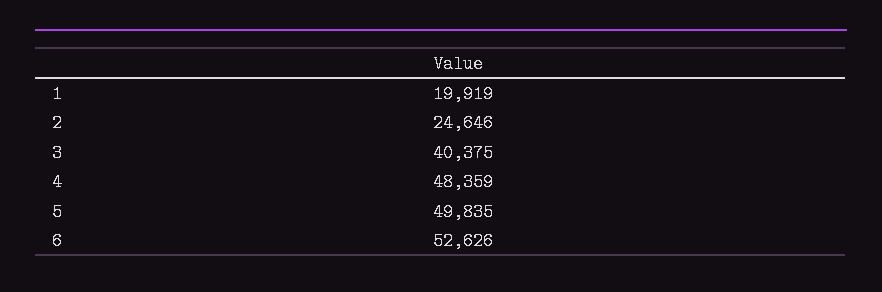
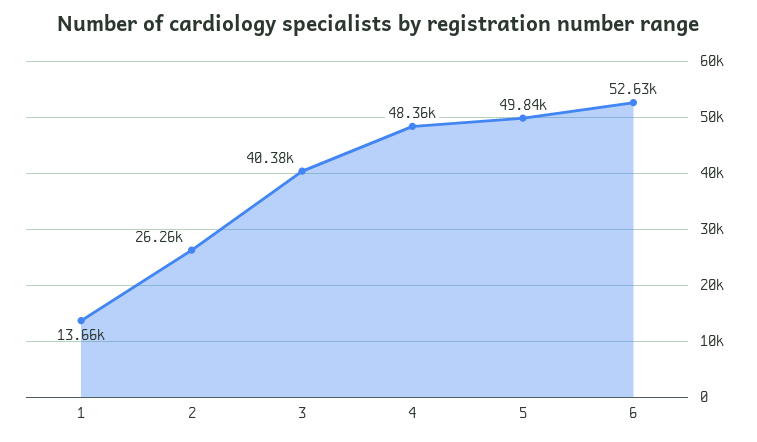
  {
-   "1": 19919,
+   "1": 13660,
-   "2": 24646,
+   "2": 26260,
    "3": 40375,
    "4": 48359,
    "5": 49835,
    "6": 52626
  }

